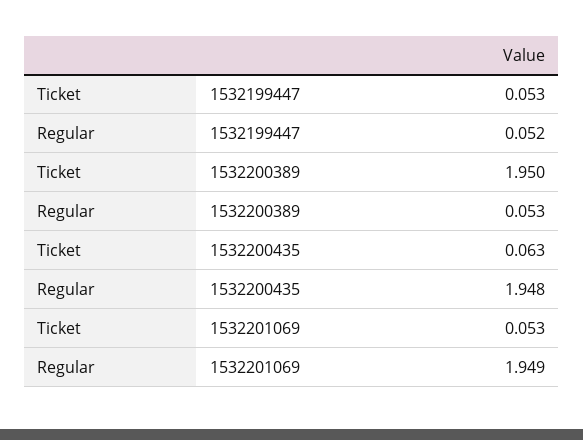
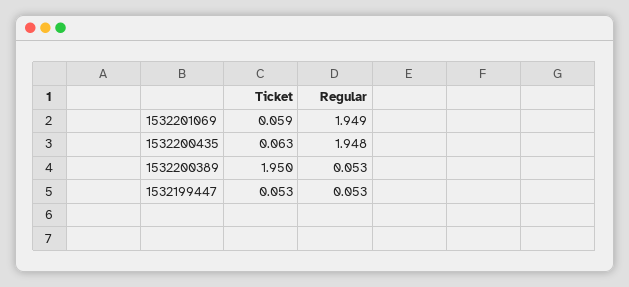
  {
    "Ticket": {
      "1532199447": 0.053,
      "1532200389": 1.95,
      "1532200435": 0.063,
-     "1532201069": 0.053
+     "1532201069": 0.059
    },
    "Regular": {
-     "1532199447": 0.052,
+     "1532199447": 0.053,
      "1532200389": 0.053,
      "1532200435": 1.948,
      "1532201069": 1.949
    }
  }

